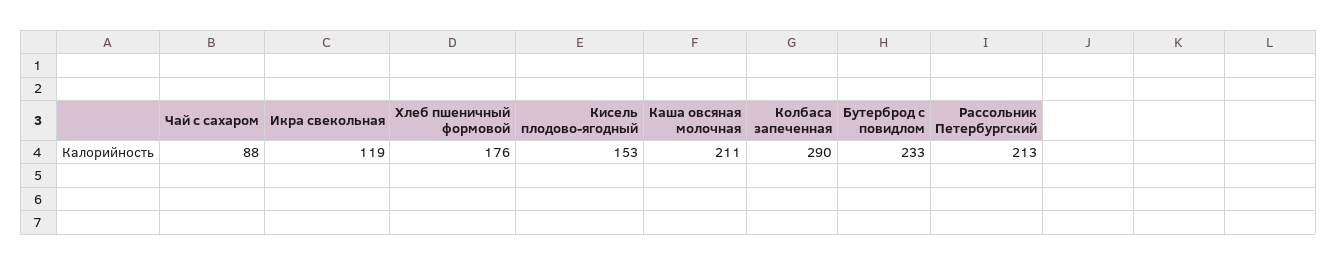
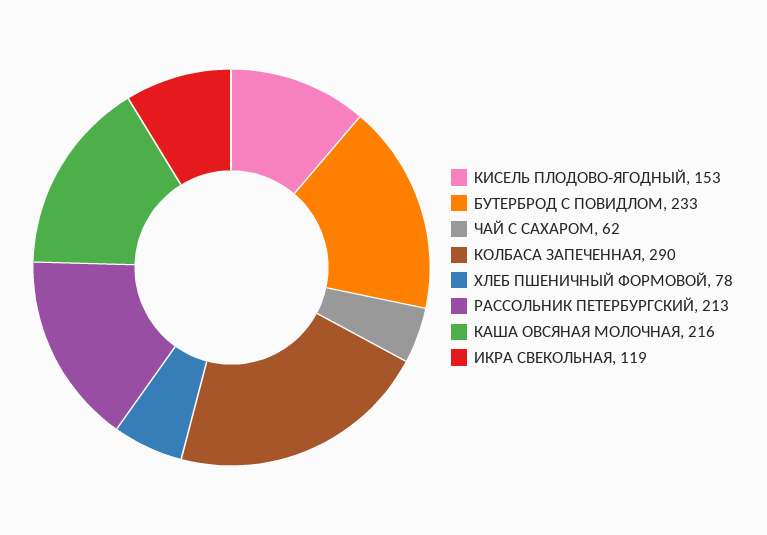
  {
-   "Чай с сахаром": 88,
+   "Чай с сахаром": 62,
    "Икра свекольная": 119,
-   "Хлеб пшеничный формовой": 176,
+   "Хлеб пшеничный формовой": 78,
    "Кисель плодово-ягодный": 153,
-   "Каша овсяная молочная": 211,
+   "Каша овсяная молочная": 216,
    "Колбаса запеченная": 290,
    "Бутерброд с повидлом": 233,
    "Рассольник Петербургский": 213
  }

